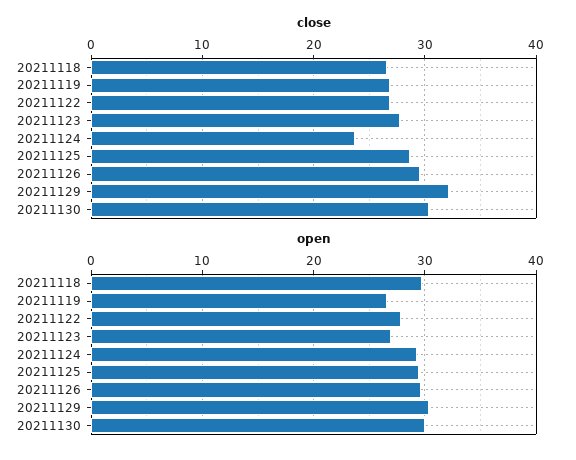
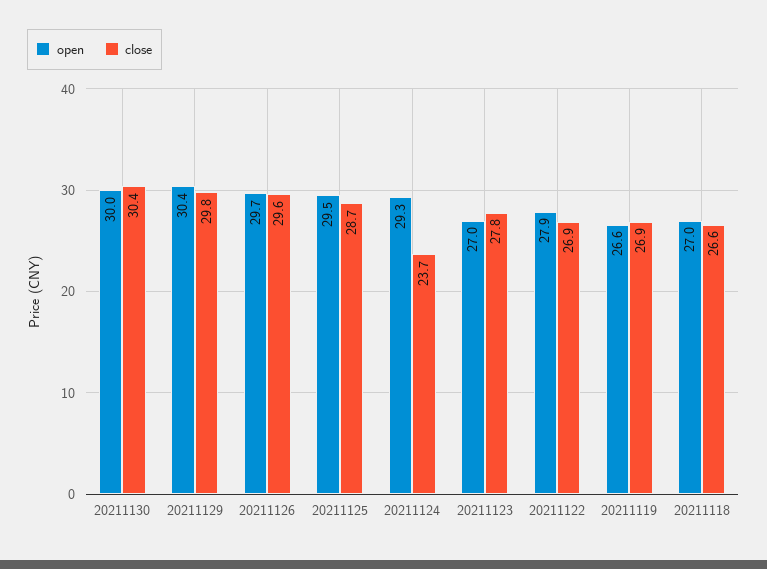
  {
    "close": {
      "20211118": 26.6,
      "20211119": 26.9,
      "20211122": 26.9,
      "20211123": 27.8,
      "20211124": 23.7,
      "20211125": 28.7,
      "20211126": 29.6,
-     "20211129": 32,
+     "20211129": 29.8,
      "20211130": 30.4
    },
    "open": {
-     "20211118": 30,
+     "20211118": 27,
      "20211119": 26.6,
      "20211122": 27.9,
      "20211123": 27,
      "20211124": 29.3,
      "20211125": 29.5,
      "20211126": 29.7,
      "20211129": 30.4,
      "20211130": 30
    }
  }

